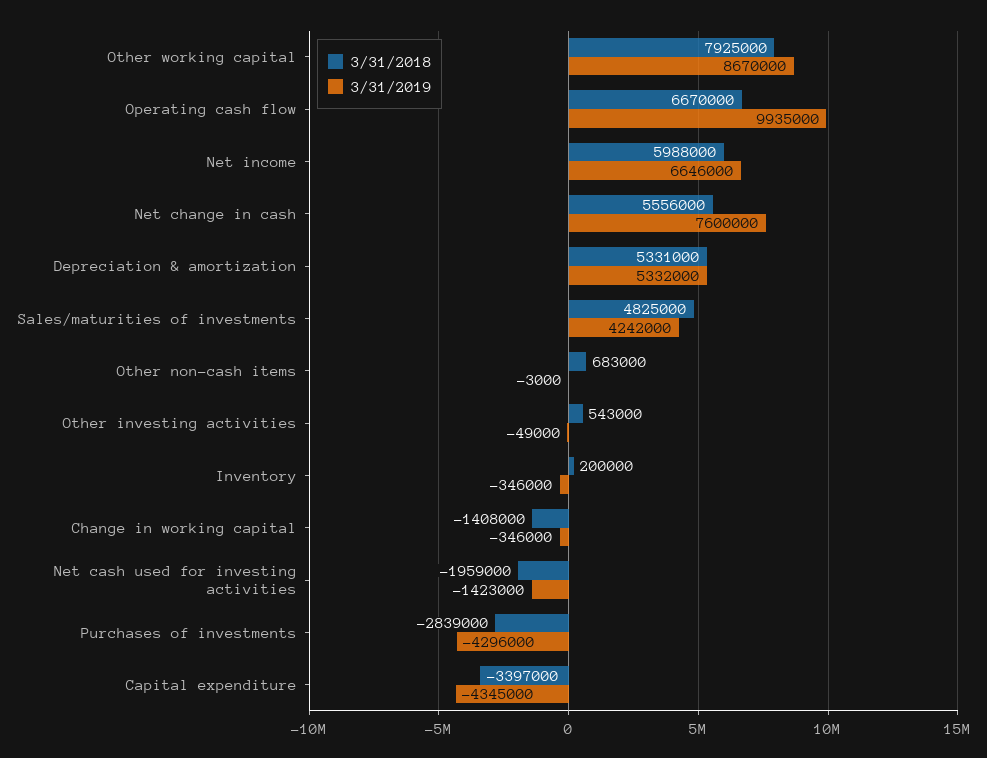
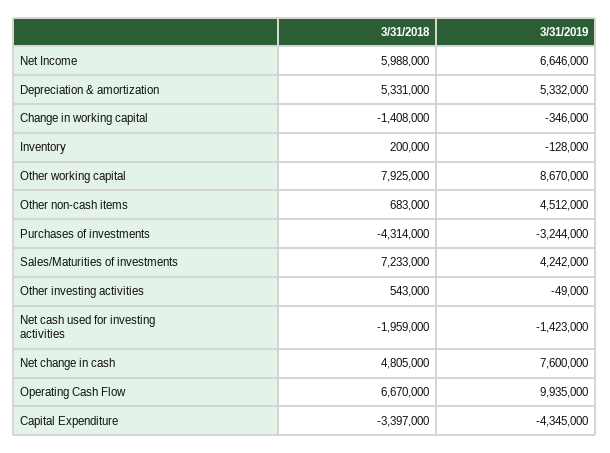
  {
    "3/31/2018": {
      "Other working capital": 7925000,
      "Operating cash flow": 6670000,
      "Net income": 5988000,
-     "Net change in cash": 5556000,
+     "Net change in cash": 4805000,
      "Depreciation & amortization": 5331000,
-     "Sales/maturities of investments": 4825000,
+     "Sales/maturities of investments": 7233000,
      "Other non-cash items": 683000,
      "Other investing activities": 543000,
      "Inventory": 200000,
      "Change in working capital": -1408000,
      "Net cash used for investing activities": -1959000,
-     "Purchases of investments": -2839000,
+     "Purchases of investments": -4314000,
      "Capital expenditure": -3397000
    },
    "3/31/2019": {
      "Other working capital": 8670000,
      "Operating cash flow": 9935000,
      "Net income": 6646000,
      "Net change in cash": 7600000,
      "Depreciation & amortization": 5332000,
      "Sales/maturities of investments": 4242000,
-     "Other non-cash items": -3000,
+     "Other non-cash items": 4512000,
      "Other investing activities": -49000,
-     "Inventory": -346000,
+     "Inventory": -128000,
      "Change in working capital": -346000,
      "Net cash used for investing activities": -1423000,
-     "Purchases of investments": -4296000,
+     "Purchases of investments": -3244000,
      "Capital expenditure": -4345000
    }
  }

